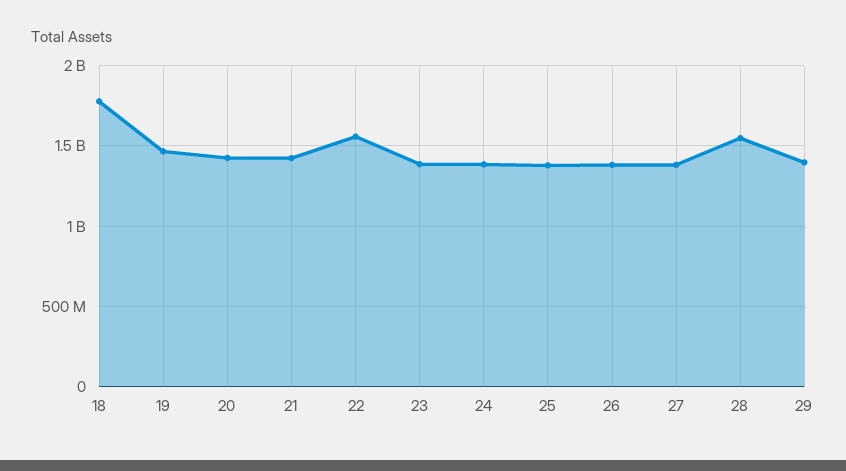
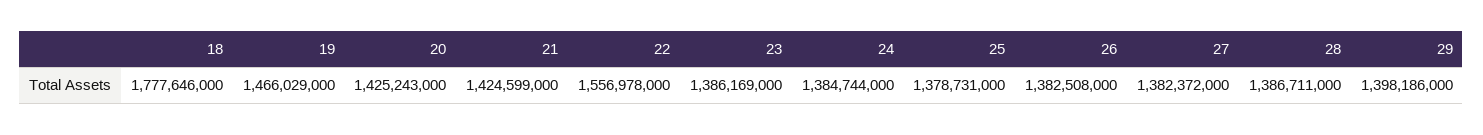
  {
    "18": 1777646000,
    "19": 1466029000,
    "20": 1425243000,
    "21": 1424599000,
    "22": 1556978000,
    "23": 1386169000,
    "24": 1384744000,
    "25": 1378731000,
    "26": 1382508000,
    "27": 1382372000,
-   "28": 1550000000,
+   "28": 1386711000,
    "29": 1398186000
  }

